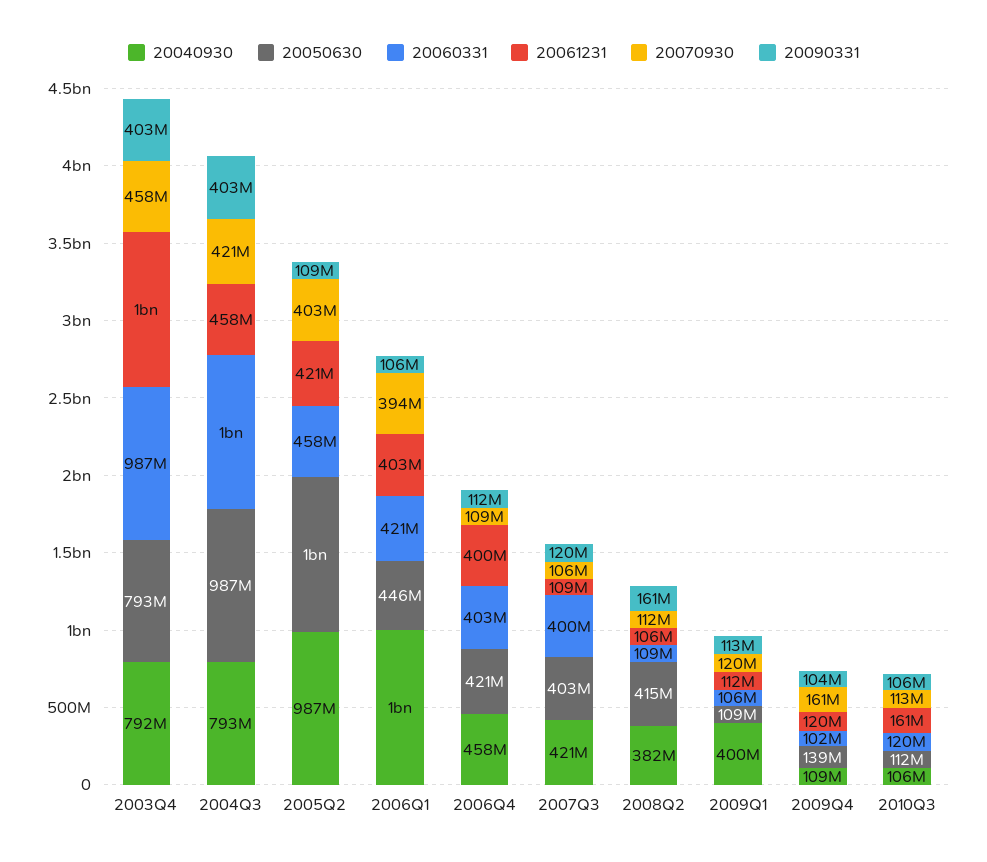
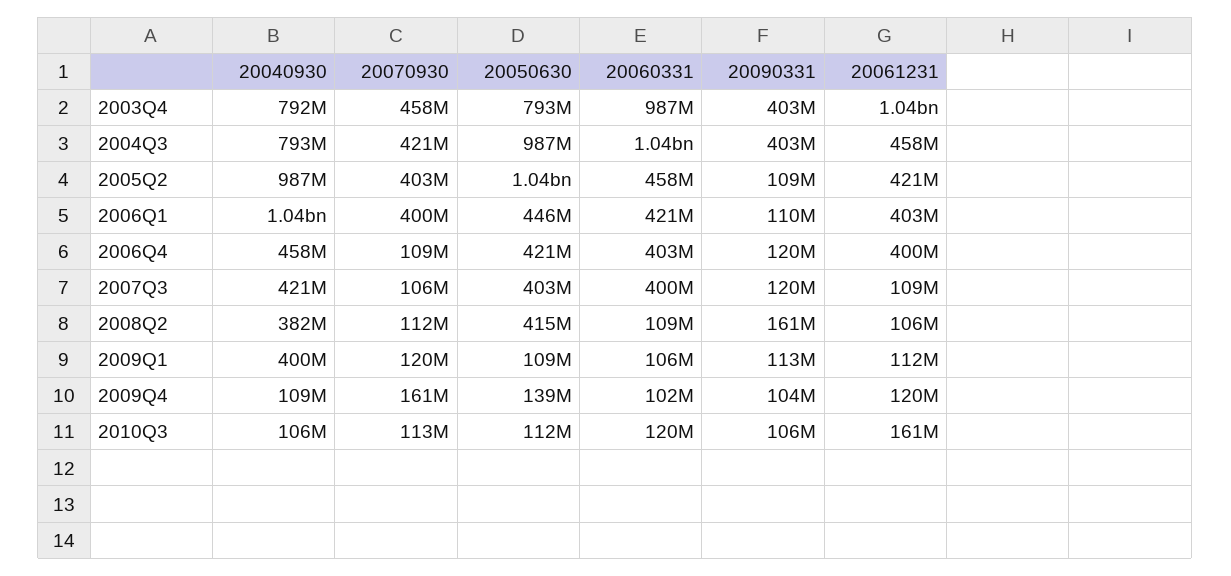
  {
    "20040930": {
      "2003Q4": 792000000,
      "2004Q3": 793000000,
      "2005Q2": 987000000,
      "2006Q1": 1040000000,
      "2006Q4": 458000000,
      "2007Q3": 421000000,
      "2008Q2": 382000000,
      "2009Q1": 400000000,
      "2009Q4": 109000000,
      "2010Q3": 106000000
    },
    "20050630": {
      "2003Q4": 793000000,
      "2004Q3": 987000000,
      "2005Q2": 1040000000,
      "2006Q1": 446000000,
      "2006Q4": 421000000,
      "2007Q3": 403000000,
      "2008Q2": 415000000,
      "2009Q1": 109000000,
      "2009Q4": 139000000,
      "2010Q3": 112000000
    },
    "20060331": {
      "2003Q4": 987000000,
      "2004Q3": 1040000000,
      "2005Q2": 458000000,
      "2006Q1": 421000000,
      "2006Q4": 403000000,
      "2007Q3": 400000000,
      "2008Q2": 109000000,
      "2009Q1": 106000000,
      "2009Q4": 102000000,
      "2010Q3": 120000000
    },
    "20061231": {
      "2003Q4": 1040000000,
      "2004Q3": 458000000,
      "2005Q2": 421000000,
      "2006Q1": 403000000,
      "2006Q4": 400000000,
      "2007Q3": 109000000,
      "2008Q2": 106000000,
      "2009Q1": 112000000,
      "2009Q4": 120000000,
      "2010Q3": 161000000
    },
    "20070930": {
      "2003Q4": 458000000,
      "2004Q3": 421000000,
      "2005Q2": 403000000,
-     "2006Q1": 394000000,
+     "2006Q1": 400000000,
      "2006Q4": 109000000,
      "2007Q3": 106000000,
      "2008Q2": 112000000,
      "2009Q1": 120000000,
      "2009Q4": 161000000,
      "2010Q3": 113000000
    },
    "20090331": {
      "2003Q4": 403000000,
      "2004Q3": 403000000,
      "2005Q2": 109000000,
-     "2006Q1": 106000000,
+     "2006Q1": 110000000,
-     "2006Q4": 112000000,
+     "2006Q4": 120000000,
      "2007Q3": 120000000,
      "2008Q2": 161000000,
      "2009Q1": 113000000,
      "2009Q4": 104000000,
      "2010Q3": 106000000
    }
  }

